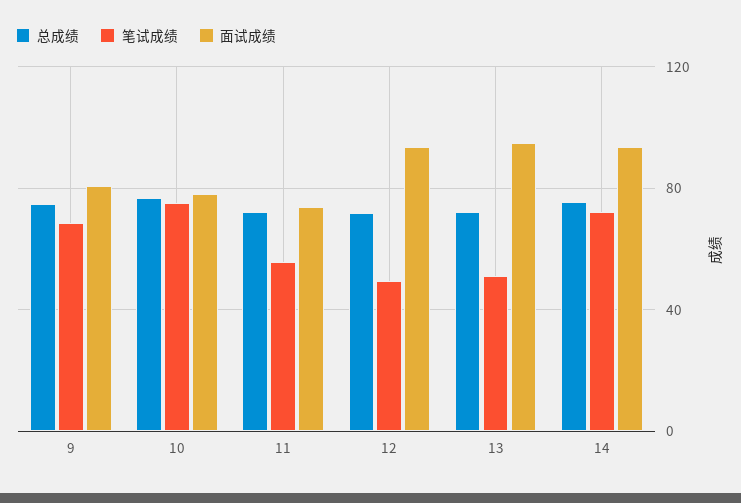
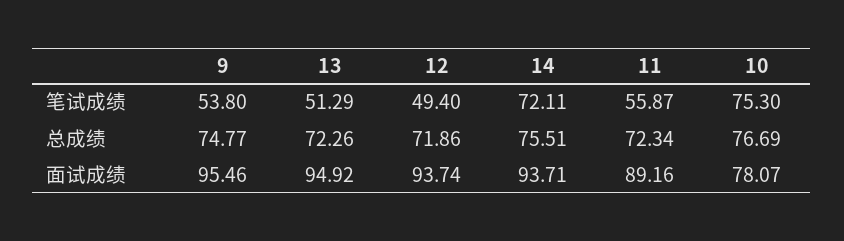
  {
    "总成绩": {
      "9": 74.77,
      "10": 76.69,
      "11": 72.34,
      "12": 71.86,
      "13": 72.26,
      "14": 75.51
    },
    "笔试成绩": {
-     "9": 70,
+     "9": 53.8,
      "10": 75.3,
      "11": 55.87,
      "12": 49.4,
      "13": 51.29,
      "14": 72.11
    },
    "面试成绩": {
-     "9": 80,
+     "9": 95.46,
      "10": 78.07,
-     "11": 75,
+     "11": 89.16,
      "12": 93.74,
      "13": 94.92,
      "14": 93.71
    }
  }

